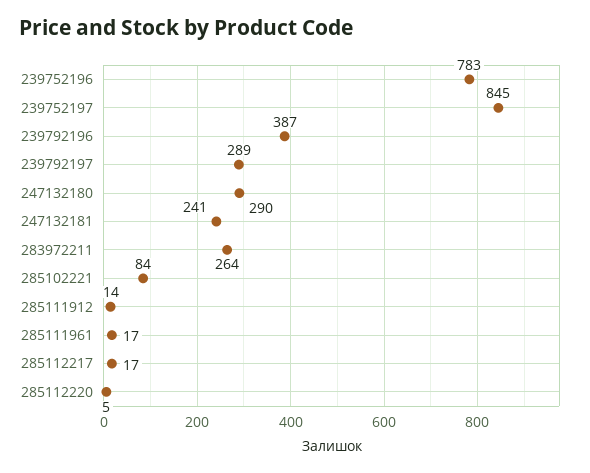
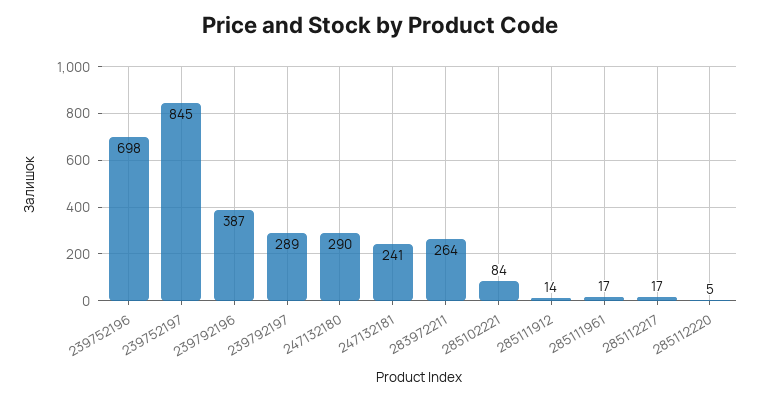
  {
-   "239752196": 783,
+   "239752196": 698,
    "239752197": 845,
    "239792196": 387,
    "239792197": 289,
    "247132180": 290,
    "247132181": 241,
    "283972211": 264,
    "285102221": 84,
    "285111912": 14,
    "285111961": 17,
    "285112217": 17,
    "285112220": 5
  }

